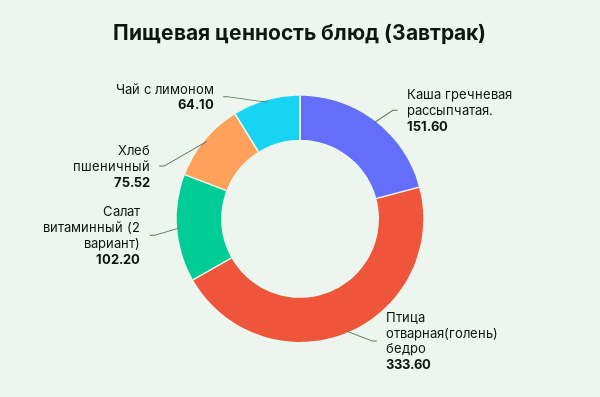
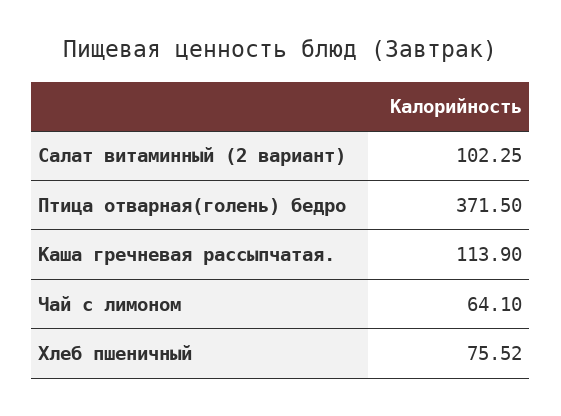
  {
-   "Каша гречневая рассыпчатая.": 151.6,
+   "Каша гречневая рассыпчатая.": 113.9,
-   "Птица отварная(голень) бедро": 333.6,
+   "Птица отварная(голень) бедро": 371.5,
-   "Салат витаминный (2 вариант)": 102.2,
+   "Салат витаминный (2 вариант)": 102.25,
    "Хлеб пшеничный": 75.52,
    "Чай с лимоном": 64.1
  }

